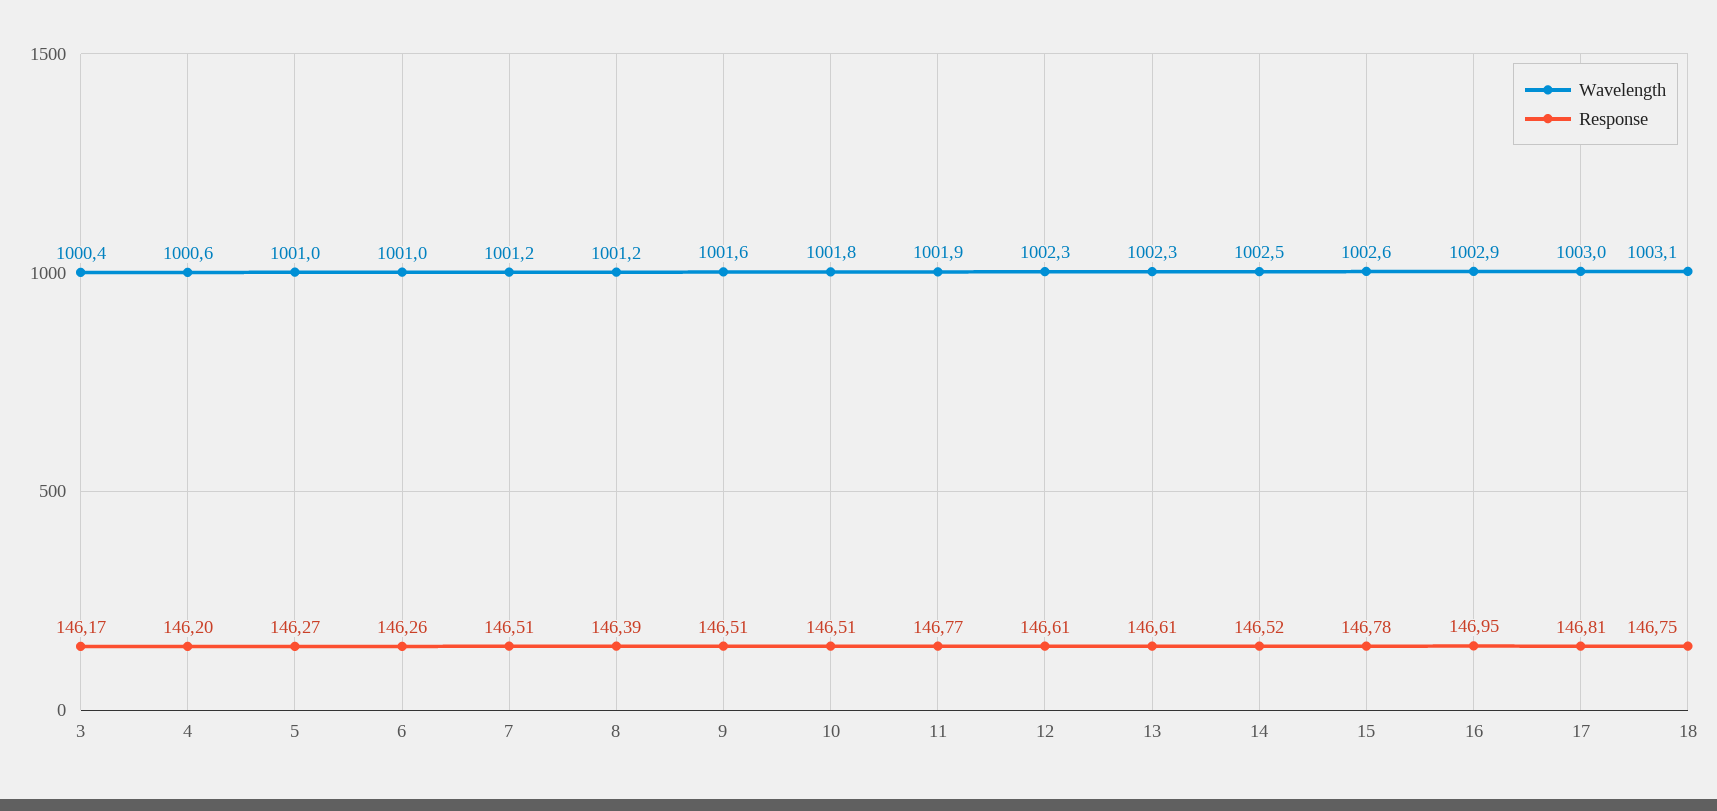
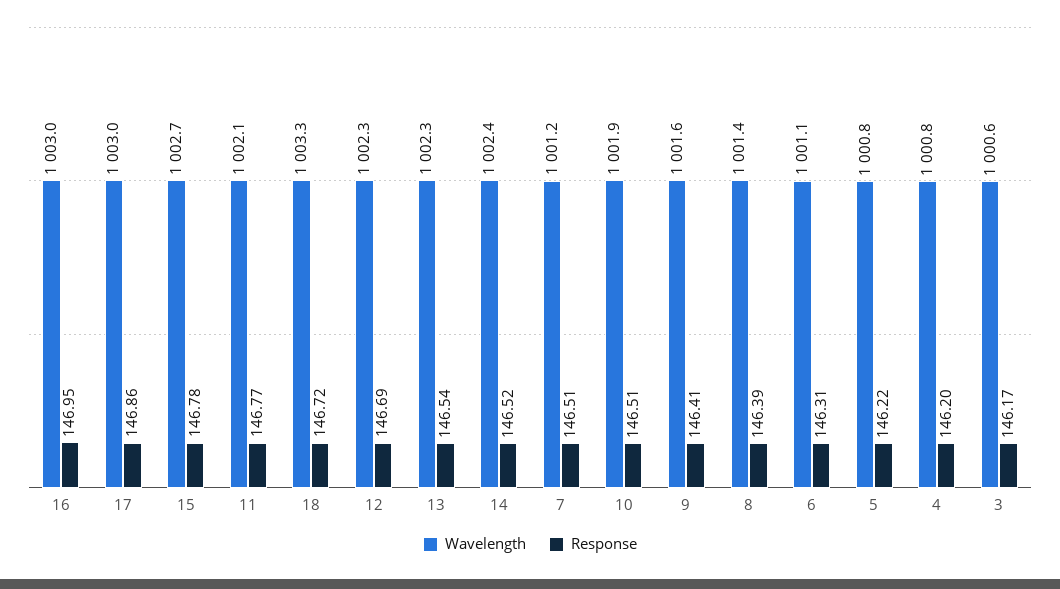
  {
    "Wavelength": {
-     "3": 1000.4,
+     "3": 1000.6,
-     "4": 1000.6,
+     "4": 1000.8,
-     "5": 1001,
+     "5": 1000.8,
-     "6": 1001,
+     "6": 1001.1,
      "7": 1001.2,
-     "8": 1001.2,
+     "8": 1001.4,
      "9": 1001.6,
-     "10": 1001.8,
+     "10": 1001.9,
-     "11": 1001.9,
+     "11": 1002.1,
      "12": 1002.3,
      "13": 1002.3,
-     "14": 1002.5,
+     "14": 1002.4,
-     "15": 1002.6,
+     "15": 1002.7,
-     "16": 1002.9,
+     "16": 1003,
      "17": 1003,
-     "18": 1003.1
+     "18": 1003.3
    },
    "Response": {
      "3": 146.17,
      "4": 146.2,
-     "5": 146.27,
+     "5": 146.22,
-     "6": 146.26,
+     "6": 146.31,
      "7": 146.51,
      "8": 146.39,
-     "9": 146.51,
+     "9": 146.41,
      "10": 146.51,
      "11": 146.77,
-     "12": 146.61,
+     "12": 146.69,
-     "13": 146.61,
+     "13": 146.54,
      "14": 146.52,
      "15": 146.78,
      "16": 146.95,
-     "17": 146.81,
+     "17": 146.86,
-     "18": 146.75
+     "18": 146.72
    }
  }

